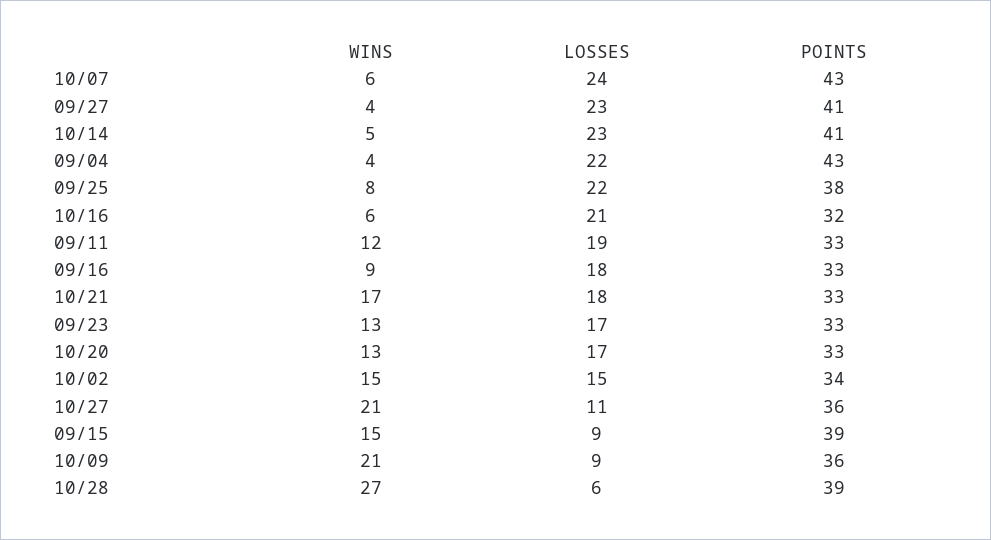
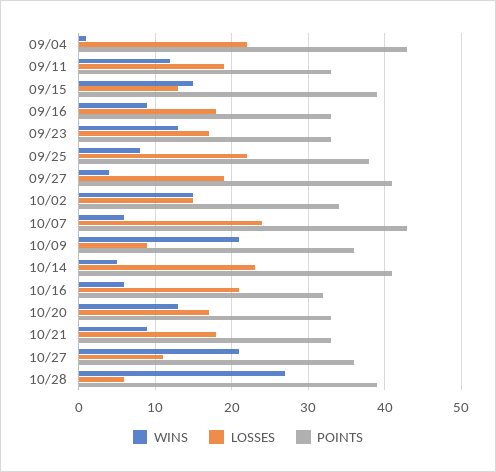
  {
    "WINS": {
      "10/07": 6,
      "09/27": 4,
      "10/14": 5,
-     "09/04": 4,
+     "09/04": 1,
      "09/25": 8,
      "10/16": 6,
      "09/11": 12,
      "09/16": 9,
-     "10/21": 17,
+     "10/21": 9,
      "09/23": 13,
      "10/20": 13,
      "10/02": 15,
      "10/27": 21,
      "09/15": 15,
      "10/09": 21,
      "10/28": 27
    },
    "LOSSES": {
      "10/07": 24,
-     "09/27": 23,
+     "09/27": 19,
      "10/14": 23,
      "09/04": 22,
      "09/25": 22,
      "10/16": 21,
      "09/11": 19,
      "09/16": 18,
      "10/21": 18,
      "09/23": 17,
      "10/20": 17,
      "10/02": 15,
      "10/27": 11,
-     "09/15": 9,
+     "09/15": 13,
      "10/09": 9,
      "10/28": 6
    },
    "POINTS": {
      "10/07": 43,
      "09/27": 41,
      "10/14": 41,
      "09/04": 43,
      "09/25": 38,
      "10/16": 32,
      "09/11": 33,
      "09/16": 33,
      "10/21": 33,
      "09/23": 33,
      "10/20": 33,
      "10/02": 34,
      "10/27": 36,
      "09/15": 39,
      "10/09": 36,
      "10/28": 39
    }
  }

